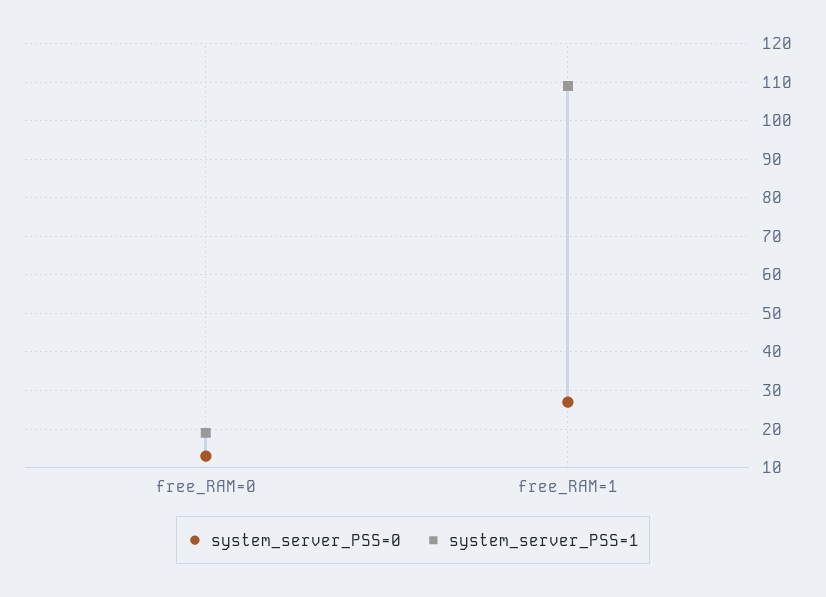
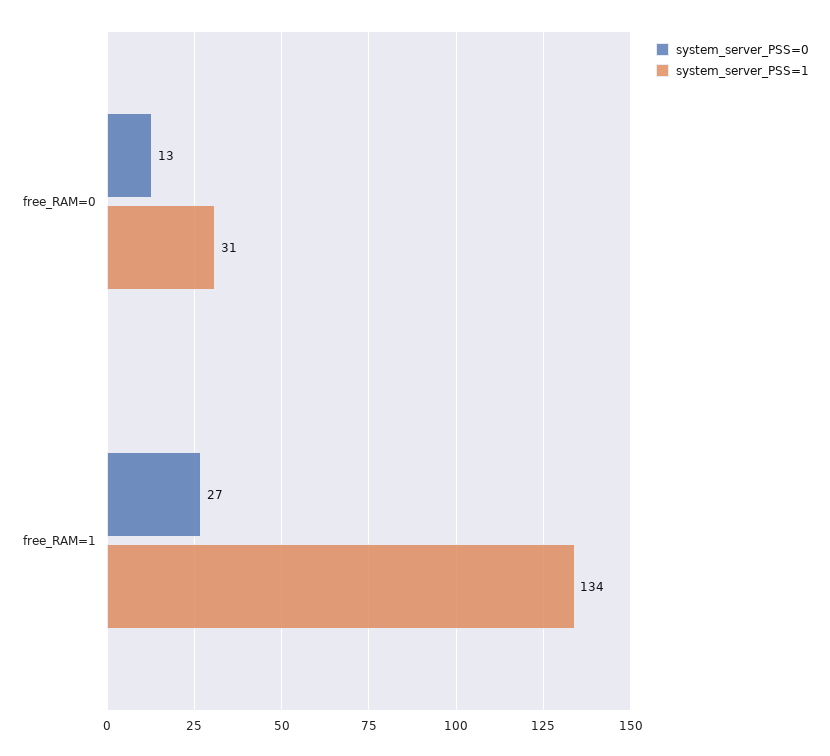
  {
    "system_server_PSS=0": {
      "free_RAM=0": 13,
      "free_RAM=1": 27
    },
    "system_server_PSS=1": {
-     "free_RAM=0": 20,
+     "free_RAM=0": 31,
-     "free_RAM=1": 110
+     "free_RAM=1": 134
    }
  }

